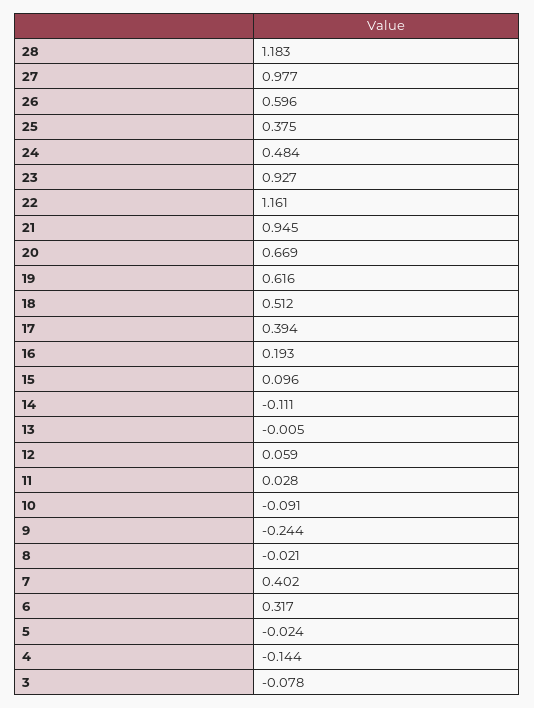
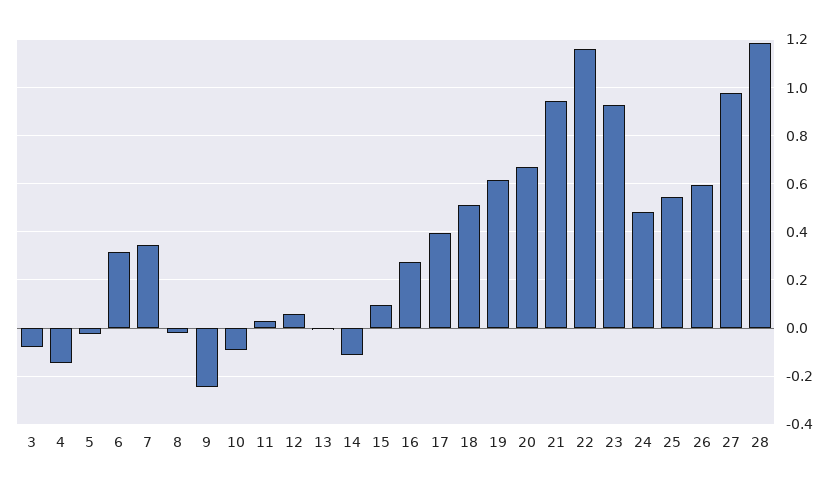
  {
    "28": 1.183,
    "27": 0.977,
    "26": 0.596,
-   "25": 0.375,
+   "25": 0.55,
    "24": 0.484,
    "23": 0.927,
    "22": 1.161,
    "21": 0.945,
    "20": 0.669,
    "19": 0.616,
    "18": 0.512,
    "17": 0.394,
-   "16": 0.193,
+   "16": 0.275,
    "15": 0.096,
    "14": -0.111,
    "13": -0.005,
    "12": 0.059,
    "11": 0.028,
    "10": -0.091,
    "9": -0.244,
    "8": -0.021,
-   "7": 0.402,
+   "7": 0.35,
    "6": 0.317,
    "5": -0.024,
    "4": -0.144,
    "3": -0.078
  }

